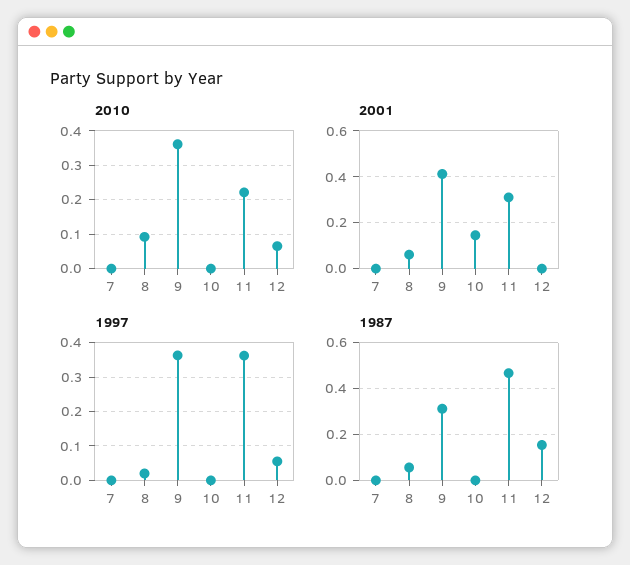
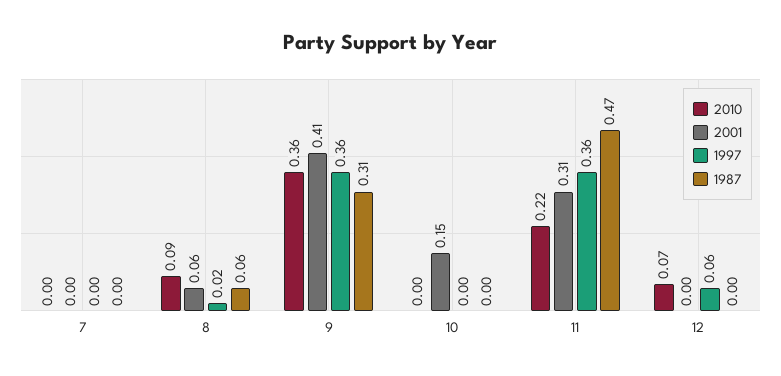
  {
    "2010": {
      "7": 0,
      "8": 0.09,
      "9": 0.36,
      "10": 0,
      "11": 0.22,
      "12": 0.07
    },
    "2001": {
      "7": 0,
      "8": 0.06,
      "9": 0.41,
      "10": 0.15,
      "11": 0.31,
      "12": 0
    },
    "1997": {
      "7": 0,
      "8": 0.02,
      "9": 0.36,
      "10": 0,
      "11": 0.36,
      "12": 0.06
    },
    "1987": {
      "7": 0,
      "8": 0.06,
      "9": 0.31,
      "10": 0,
      "11": 0.47,
-     "12": 0.15
+     "12": 0
    }
  }

